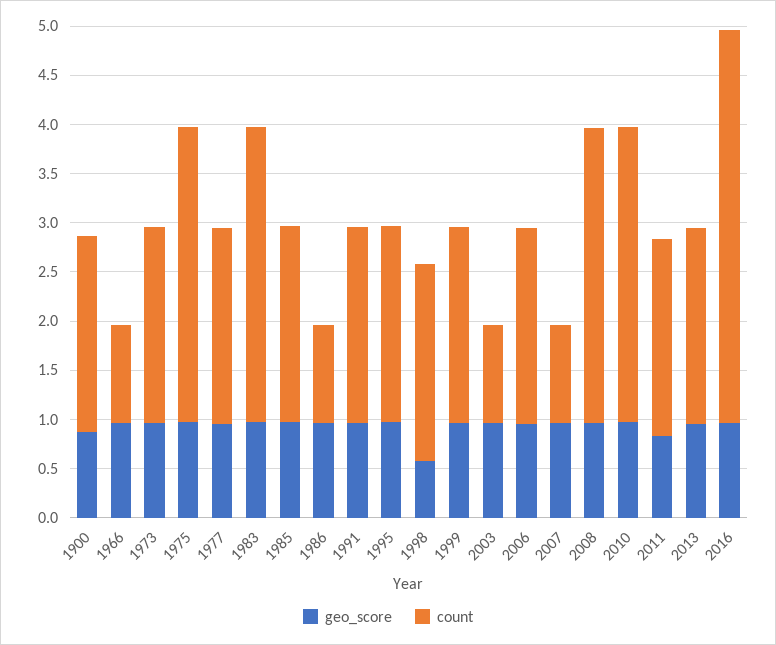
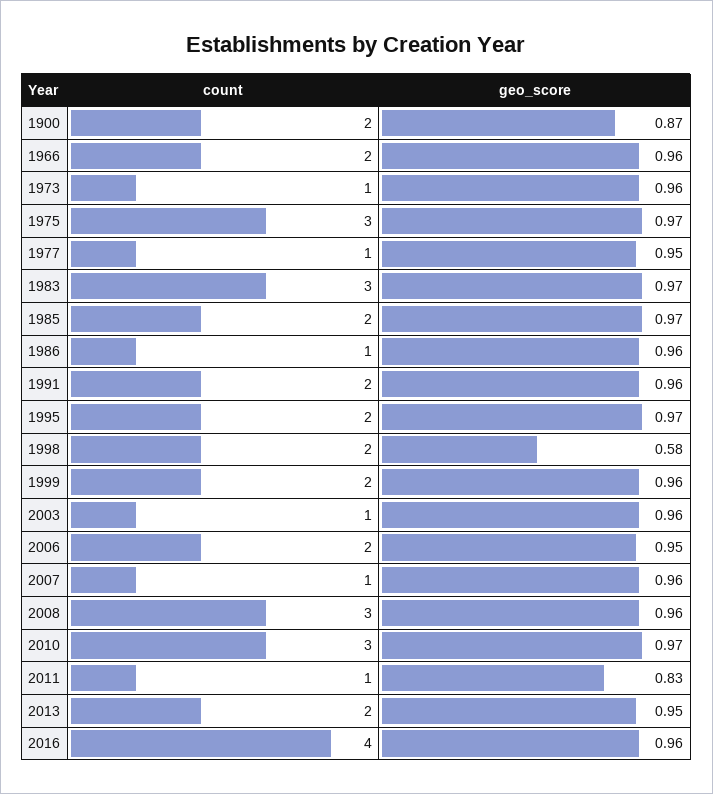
  {
    "geo_score": {
      "1900": 0.87,
      "1966": 0.96,
      "1973": 0.96,
      "1975": 0.97,
      "1977": 0.95,
      "1983": 0.97,
      "1985": 0.97,
      "1986": 0.96,
      "1991": 0.96,
      "1995": 0.97,
      "1998": 0.58,
      "1999": 0.96,
      "2003": 0.96,
      "2006": 0.95,
      "2007": 0.96,
      "2008": 0.96,
      "2010": 0.97,
      "2011": 0.83,
      "2013": 0.95,
      "2016": 0.96
    },
    "count": {
      "1900": 2,
-     "1966": 1,
+     "1966": 2,
-     "1973": 2,
+     "1973": 1,
      "1975": 3,
-     "1977": 2,
+     "1977": 1,
      "1983": 3,
      "1985": 2,
      "1986": 1,
      "1991": 2,
      "1995": 2,
      "1998": 2,
      "1999": 2,
      "2003": 1,
      "2006": 2,
      "2007": 1,
      "2008": 3,
      "2010": 3,
-     "2011": 2,
+     "2011": 1,
      "2013": 2,
      "2016": 4
    }
  }

